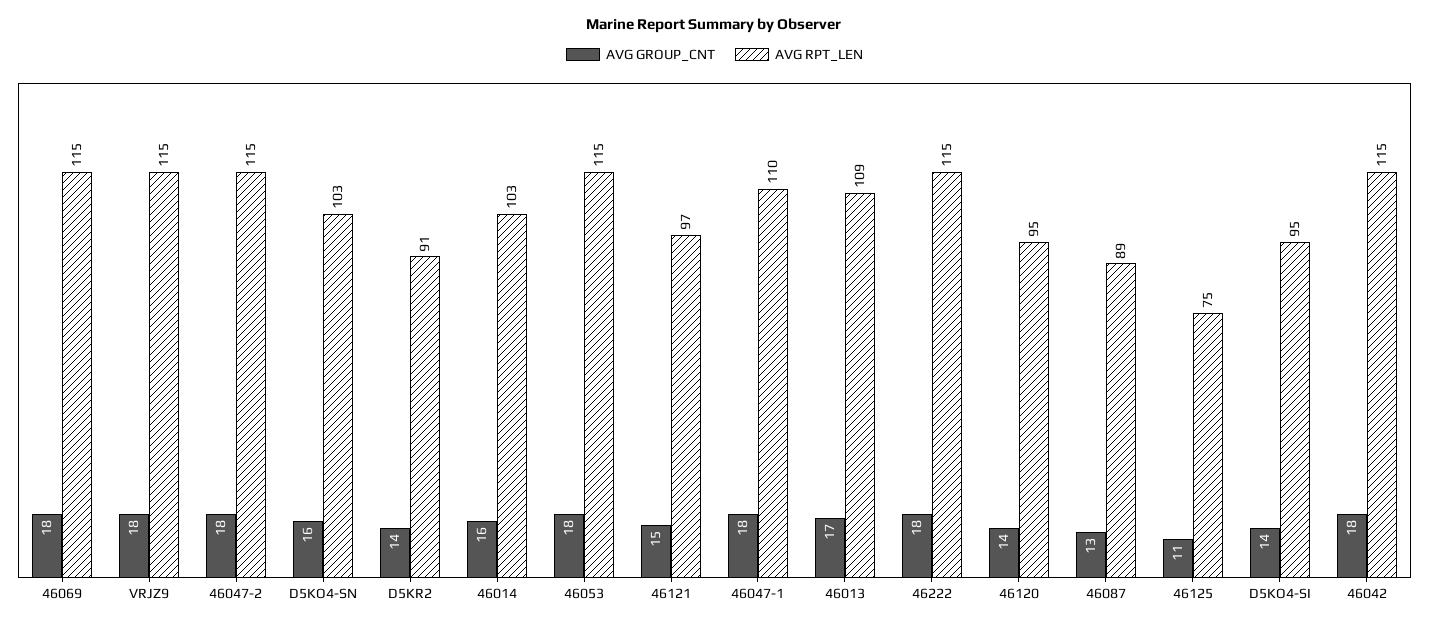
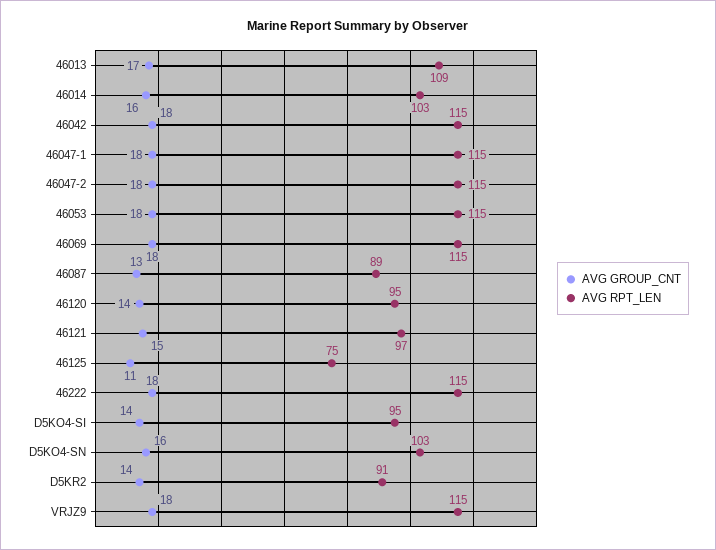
  {
    "AVG GROUP_CNT": {
      "46069": 18,
      "VRJZ9": 18,
      "46047-2": 18,
      "D5KO4-SN": 16,
      "D5KR2": 14,
      "46014": 16,
      "46053": 18,
      "46121": 15,
      "46047-1": 18,
      "46013": 17,
      "46222": 18,
      "46120": 14,
      "46087": 13,
      "46125": 11,
      "D5KO4-SI": 14,
      "46042": 18
    },
    "AVG RPT_LEN": {
      "46069": 115,
      "VRJZ9": 115,
      "46047-2": 115,
      "D5KO4-SN": 103,
      "D5KR2": 91,
      "46014": 103,
      "46053": 115,
      "46121": 97,
-     "46047-1": 110,
+     "46047-1": 115,
      "46013": 109,
      "46222": 115,
      "46120": 95,
      "46087": 89,
      "46125": 75,
      "D5KO4-SI": 95,
      "46042": 115
    }
  }

